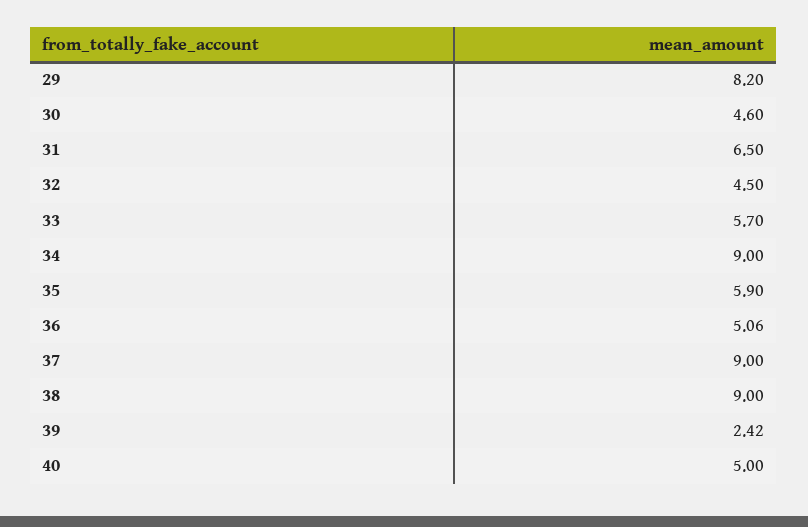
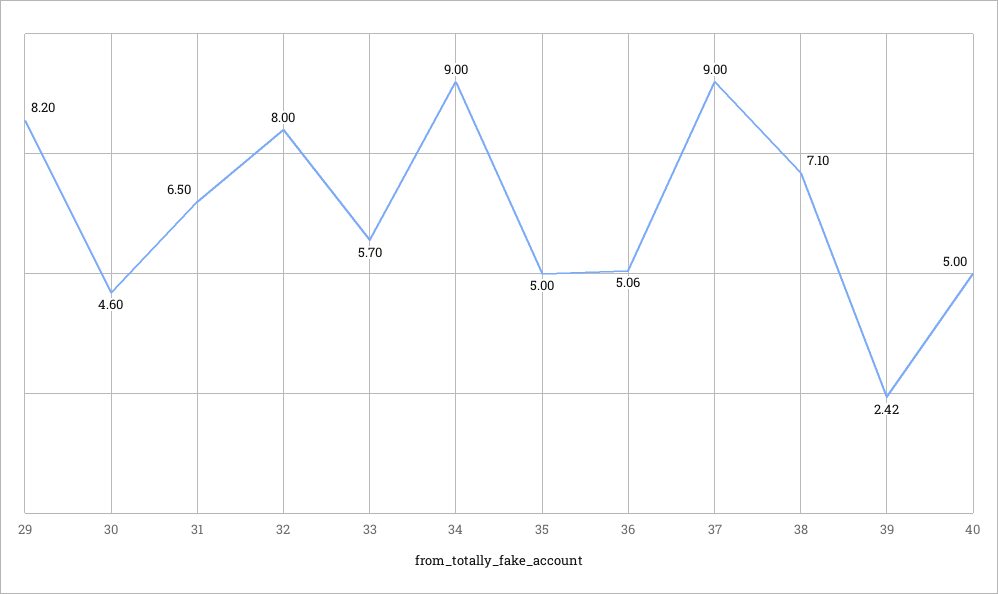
  {
    "29": 8.2,
    "30": 4.6,
    "31": 6.5,
-   "32": 4.5,
+   "32": 8,
    "33": 5.7,
    "34": 9,
-   "35": 5.9,
+   "35": 5,
    "36": 5.06,
    "37": 9,
-   "38": 9,
+   "38": 7.1,
    "39": 2.42,
    "40": 5
  }

